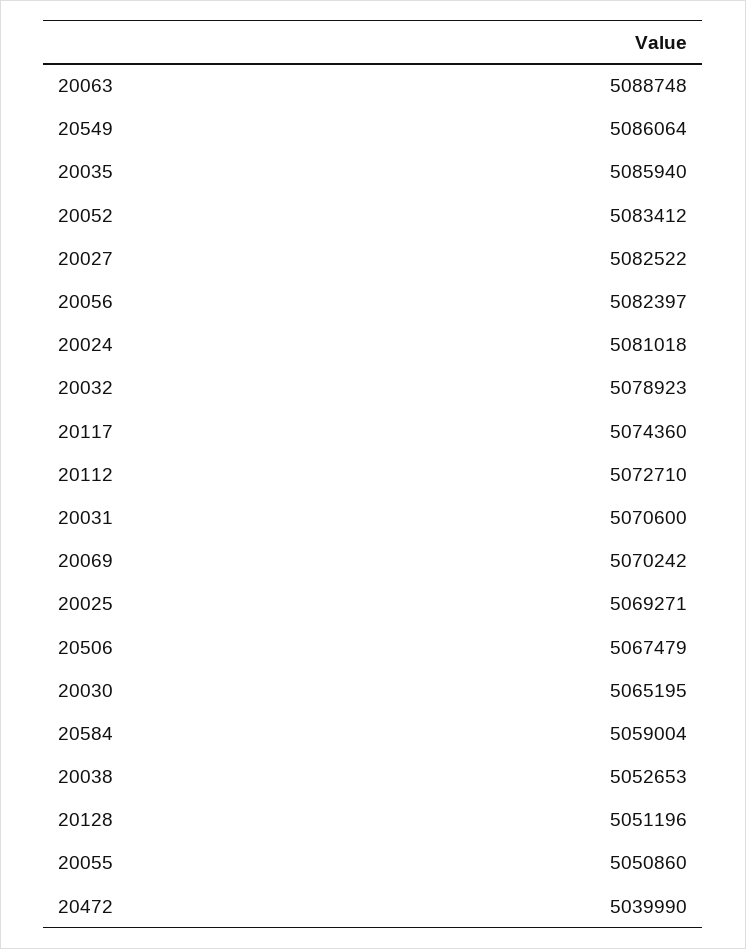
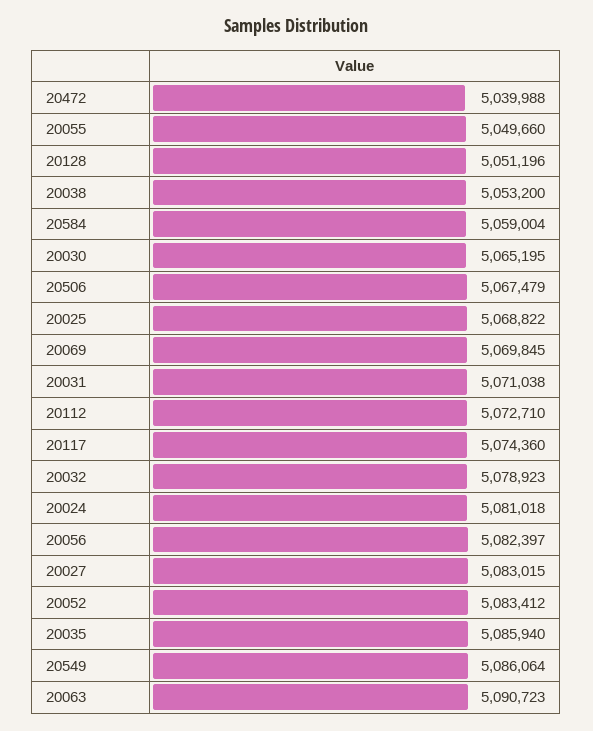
  {
-   "20063": 5088748,
+   "20063": 5090723,
    "20549": 5086064,
    "20035": 5085940,
    "20052": 5083412,
-   "20027": 5082522,
+   "20027": 5083015,
    "20056": 5082397,
    "20024": 5081018,
    "20032": 5078923,
    "20117": 5074360,
    "20112": 5072710,
-   "20031": 5070600,
+   "20031": 5071038,
-   "20069": 5070242,
+   "20069": 5069845,
-   "20025": 5069271,
+   "20025": 5068822,
    "20506": 5067479,
    "20030": 5065195,
    "20584": 5059004,
-   "20038": 5052653,
+   "20038": 5053200,
    "20128": 5051196,
-   "20055": 5050860,
+   "20055": 5049660,
-   "20472": 5039990
+   "20472": 5039988
  }

